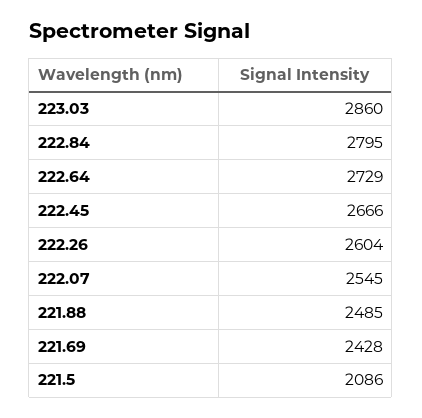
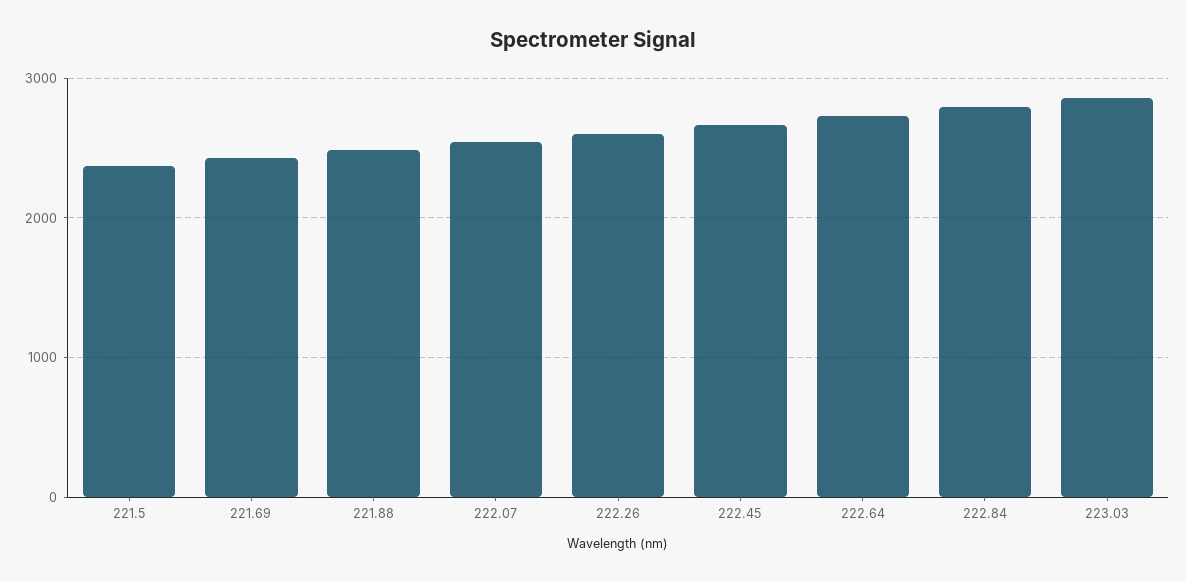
  {
    "223.03": 2860,
    "222.84": 2795,
    "222.64": 2729,
    "222.45": 2666,
    "222.26": 2604,
    "222.07": 2545,
    "221.88": 2485,
    "221.69": 2428,
-   "221.5": 2086
+   "221.5": 2400
  }

